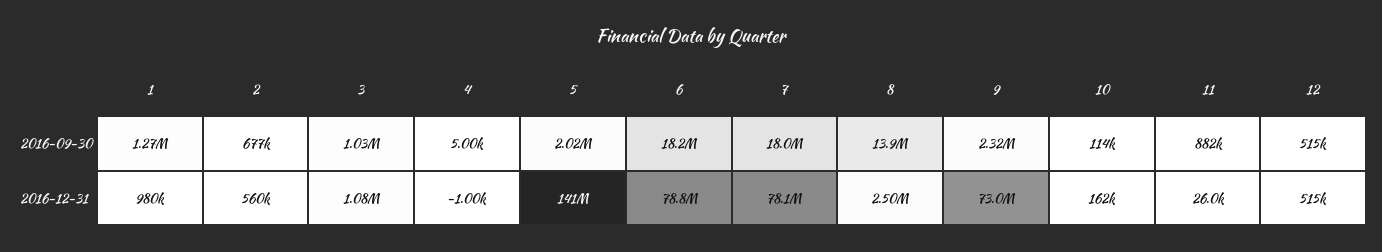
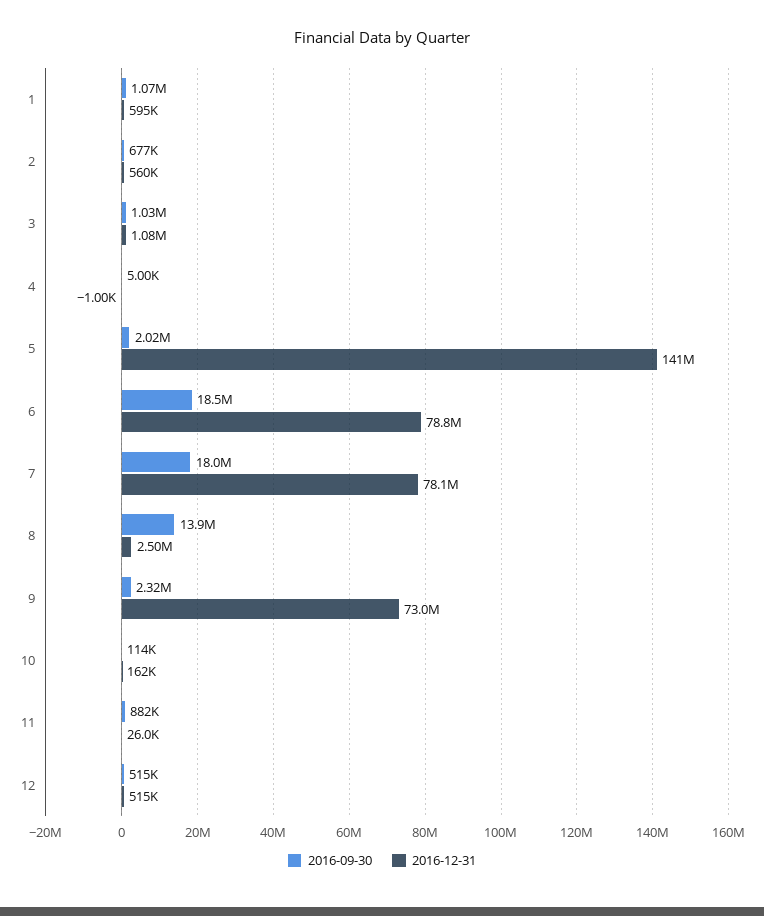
  {
    "2016-09-30": {
-     "1": 1270000,
+     "1": 1070000,
      "2": 677000,
      "3": 1030000,
      "4": 5000,
      "5": 2020000,
-     "6": 18200000,
+     "6": 18500000,
      "7": 18000000,
      "8": 13900000,
      "9": 2320000,
      "10": 114000,
      "11": 882000,
      "12": 515000
    },
    "2016-12-31": {
-     "1": 980000,
+     "1": 595000,
      "2": 560000,
      "3": 1080000,
      "4": -1000,
      "5": 141000000,
      "6": 78800000,
      "7": 78100000,
      "8": 2500000,
      "9": 73000000,
      "10": 162000,
      "11": 26000,
      "12": 515000
    }
  }

